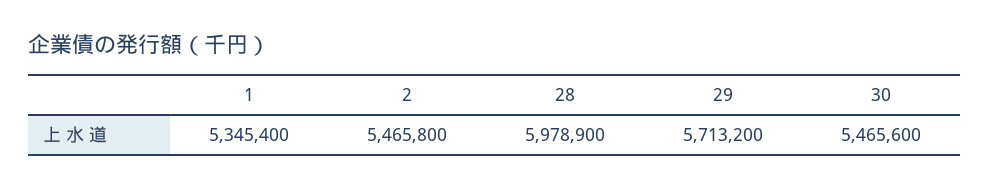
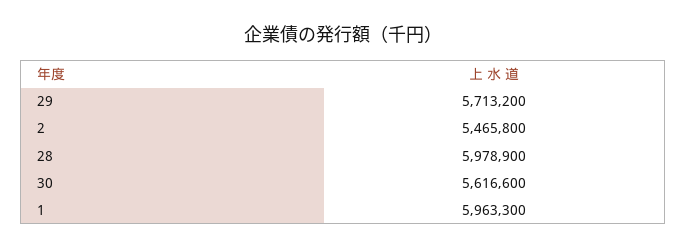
  {
-   "1": 5345400,
+   "1": 5963300,
    "2": 5465800,
    "28": 5978900,
    "29": 5713200,
-   "30": 5465600
+   "30": 5616600
  }

